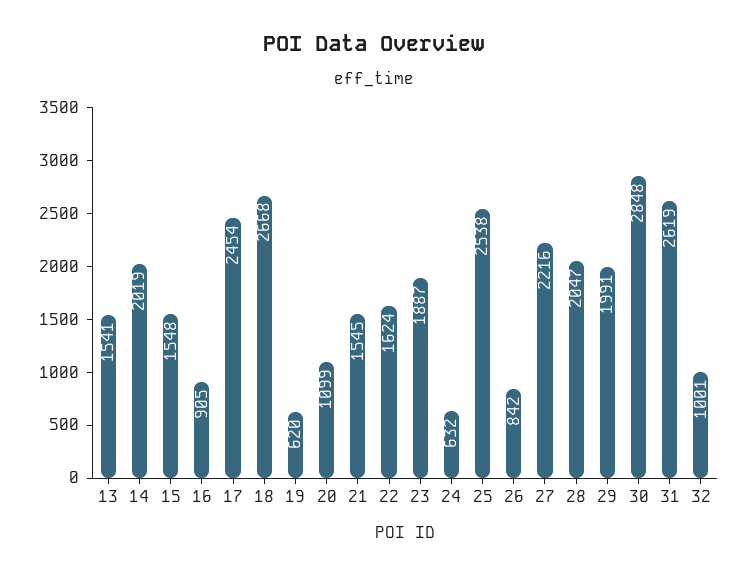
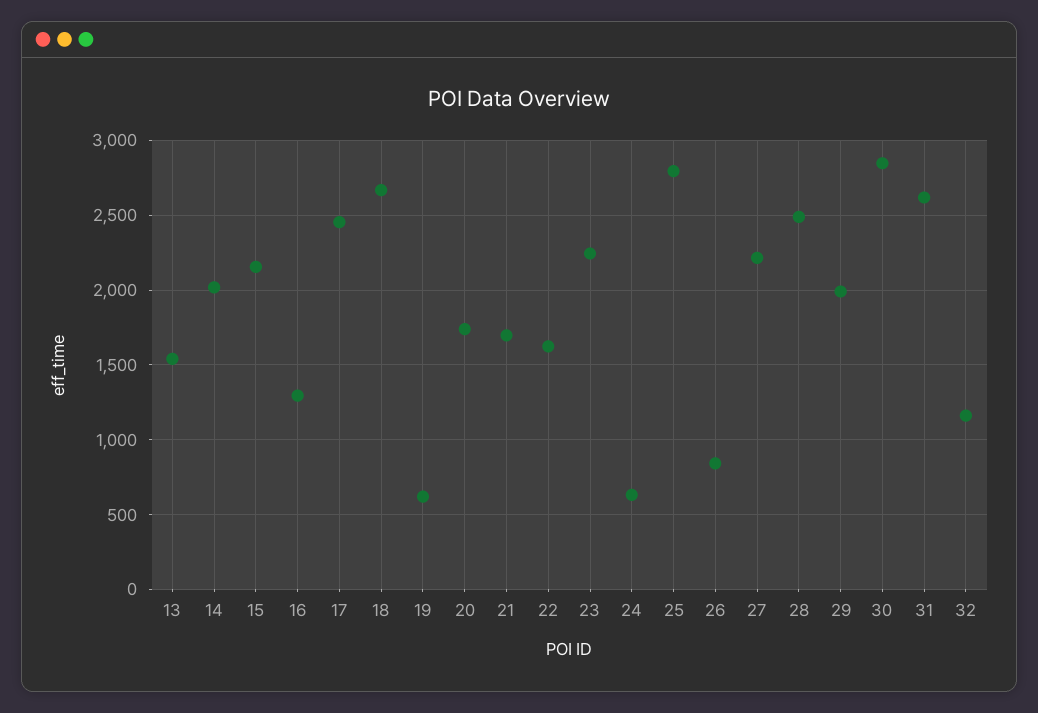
  {
    "13": 1541,
    "14": 2019,
-   "15": 1548,
+   "15": 2150,
-   "16": 905,
+   "16": 1300,
    "17": 2454,
    "18": 2668,
    "19": 620,
-   "20": 1099,
+   "20": 1750,
-   "21": 1545,
+   "21": 1700,
    "22": 1624,
-   "23": 1887,
+   "23": 2250,
    "24": 632,
-   "25": 2538,
+   "25": 2800,
    "26": 842,
    "27": 2216,
-   "28": 2047,
+   "28": 2500,
    "29": 1991,
    "30": 2848,
    "31": 2619,
-   "32": 1001
+   "32": 1150
  }

